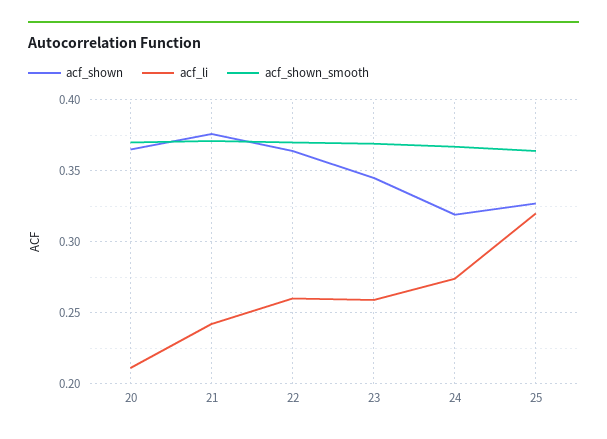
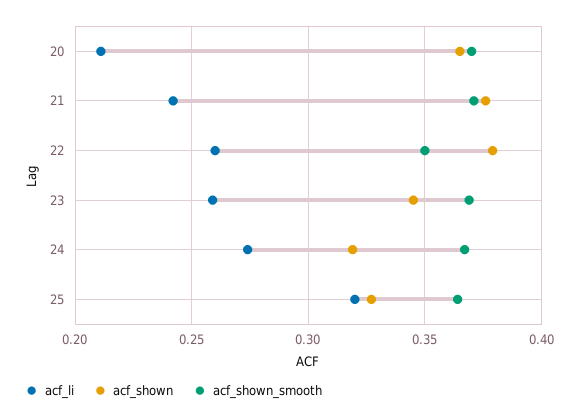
  {
    "acf_shown": {
      "20": 0.365,
      "21": 0.375,
-     "22": 0.365,
+     "22": 0.38,
      "23": 0.345,
      "24": 0.32,
      "25": 0.325
    },
    "acf_li": {
      "20": 0.21,
      "21": 0.24,
      "22": 0.26,
      "23": 0.26,
      "24": 0.275,
      "25": 0.32
    },
    "acf_shown_smooth": {
      "20": 0.37,
      "21": 0.37,
-     "22": 0.37,
+     "22": 0.35,
      "23": 0.37,
      "24": 0.365,
      "25": 0.365
    }
  }

